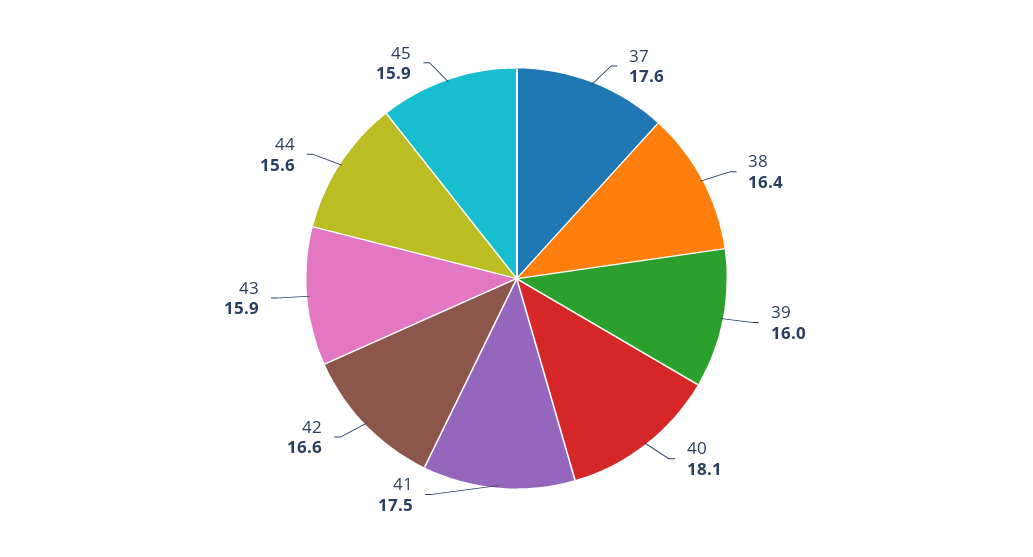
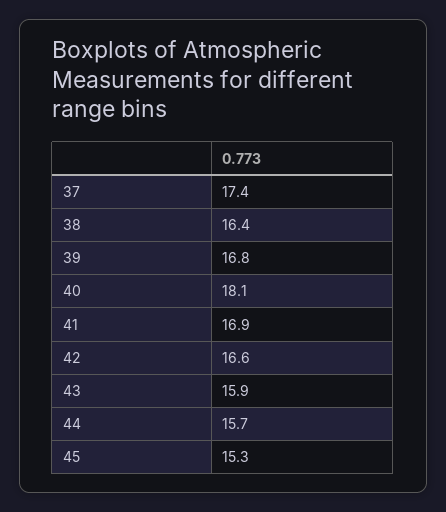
  {
-   "37": 17.6,
+   "37": 17.4,
    "38": 16.4,
-   "39": 16,
+   "39": 16.8,
    "40": 18.1,
-   "41": 17.5,
+   "41": 16.9,
    "42": 16.6,
    "43": 15.9,
-   "44": 15.6,
+   "44": 15.7,
-   "45": 15.9
+   "45": 15.3
  }

